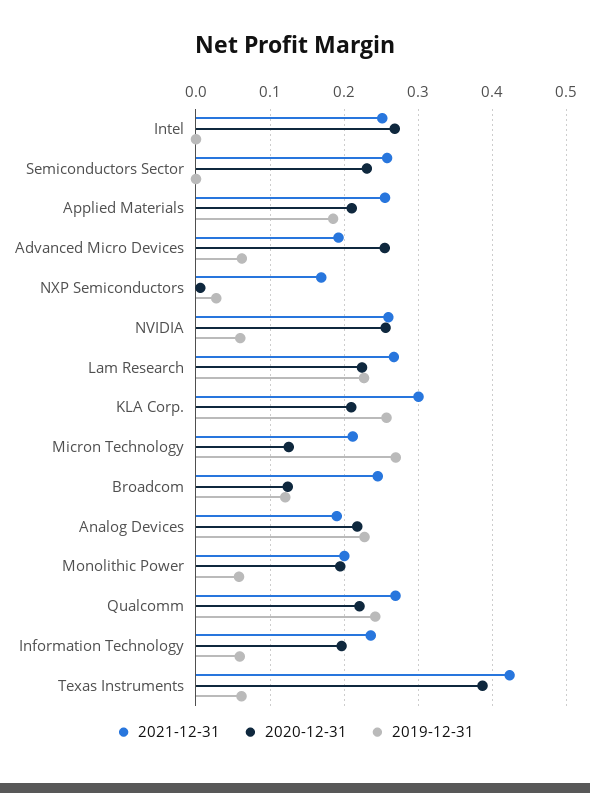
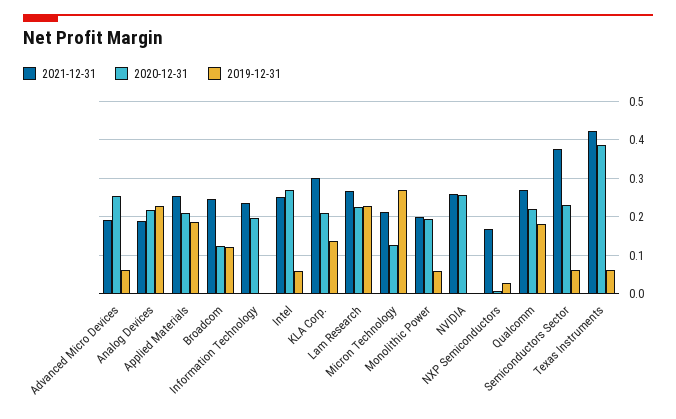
  {
    "2021-12-31": {
      "Intel": 0.25,
-     "Semiconductors Sector": 0.26,
+     "Semiconductors Sector": 0.38,
      "Applied Materials": 0.26,
      "Advanced Micro Devices": 0.19,
      "NXP Semiconductors": 0.17,
      "NVIDIA": 0.26,
      "Lam Research": 0.27,
      "KLA Corp.": 0.3,
      "Micron Technology": 0.21,
      "Broadcom": 0.25,
      "Analog Devices": 0.19,
      "Monolithic Power": 0.2,
      "Qualcomm": 0.27,
      "Information Technology": 0.24,
      "Texas Instruments": 0.42
    },
    "2020-12-31": {
      "Intel": 0.27,
      "Semiconductors Sector": 0.23,
      "Applied Materials": 0.21,
      "Advanced Micro Devices": 0.26,
      "NXP Semiconductors": 0.01,
      "NVIDIA": 0.26,
      "Lam Research": 0.22,
      "KLA Corp.": 0.21,
      "Micron Technology": 0.13,
      "Broadcom": 0.12,
      "Analog Devices": 0.22,
      "Monolithic Power": 0.19,
      "Qualcomm": 0.22,
      "Information Technology": 0.2,
      "Texas Instruments": 0.39
    },
    "2019-12-31": {
-     "Intel": 0,
+     "Intel": 0.06,
-     "Semiconductors Sector": 0,
+     "Semiconductors Sector": 0.06,
      "Applied Materials": 0.19,
      "Advanced Micro Devices": 0.06,
      "NXP Semiconductors": 0.03,
-     "NVIDIA": 0.06,
+     "NVIDIA": 0,
      "Lam Research": 0.23,
-     "KLA Corp.": 0.26,
+     "KLA Corp.": 0.14,
      "Micron Technology": 0.27,
      "Broadcom": 0.12,
      "Analog Devices": 0.23,
      "Monolithic Power": 0.06,
-     "Qualcomm": 0.24,
+     "Qualcomm": 0.18,
-     "Information Technology": 0.06,
+     "Information Technology": 0,
      "Texas Instruments": 0.06
    }
  }

